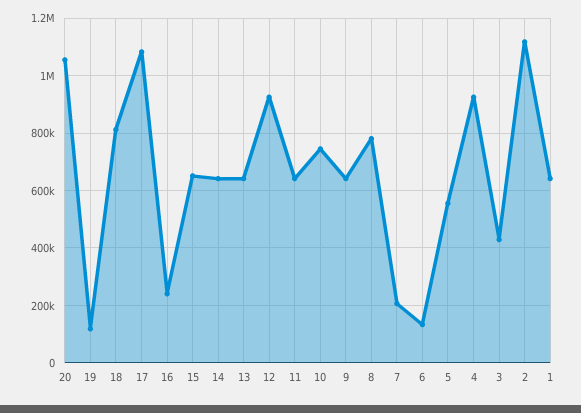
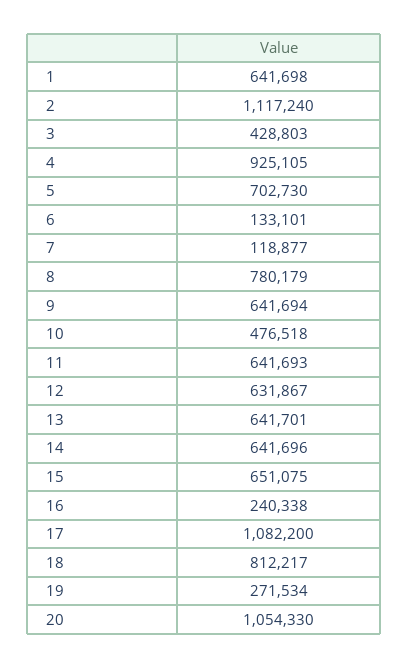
  {
    "20": 1054330,
-   "19": 125000,
+   "19": 271534,
    "18": 812217,
    "17": 1082200,
    "16": 240338,
    "15": 651075,
    "14": 641696,
    "13": 641701,
-   "12": 925000,
+   "12": 631867,
    "11": 641693,
-   "10": 750000,
+   "10": 476518,
    "9": 641694,
    "8": 780179,
-   "7": 200000,
+   "7": 118877,
    "6": 133101,
-   "5": 550000,
+   "5": 702730,
    "4": 925105,
    "3": 428803,
    "2": 1117240,
    "1": 641698
  }

